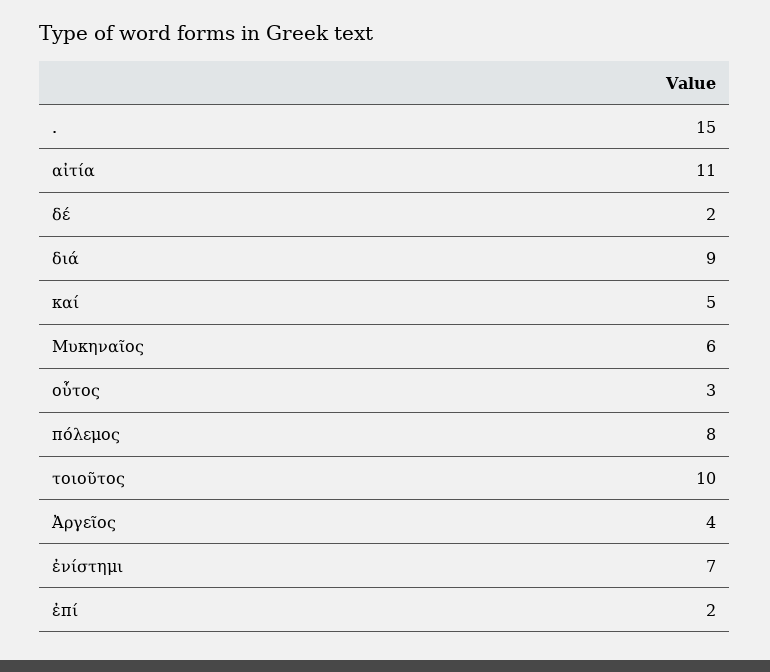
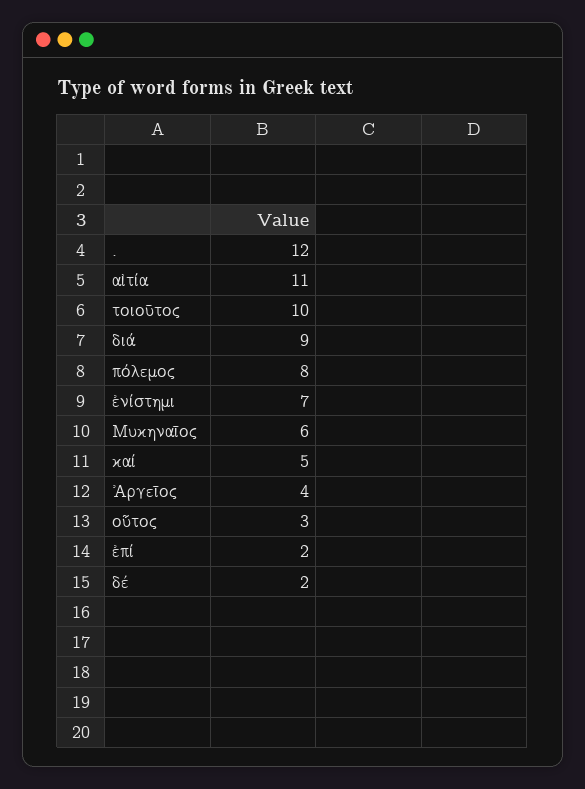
  {
-   ".": 15,
+   ".": 12,
    "αἰτία": 11,
    "δέ": 2,
    "διά": 9,
    "καί": 5,
    "Μυκηναῖος": 6,
    "οὗτος": 3,
    "πόλεμος": 8,
    "τοιοῦτος": 10,
    "Ἀργεῖος": 4,
    "ἐνίστημι": 7,
    "ἐπί": 2
  }

